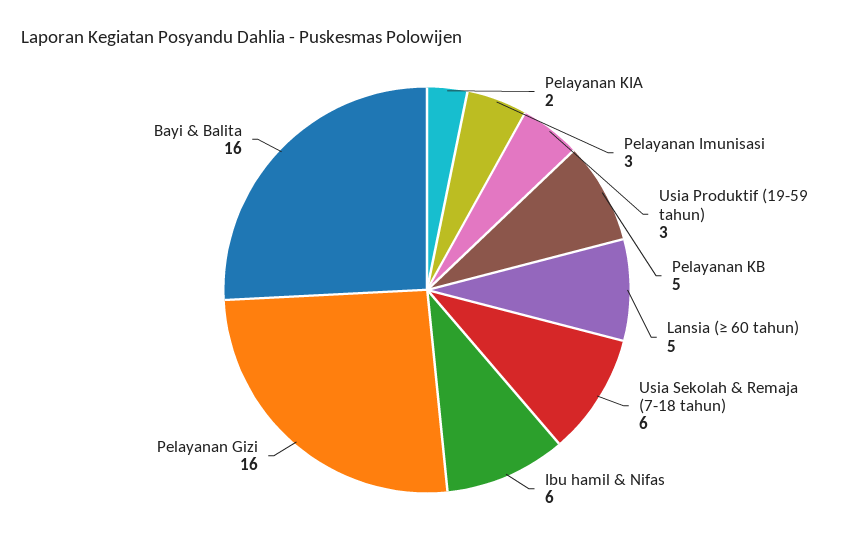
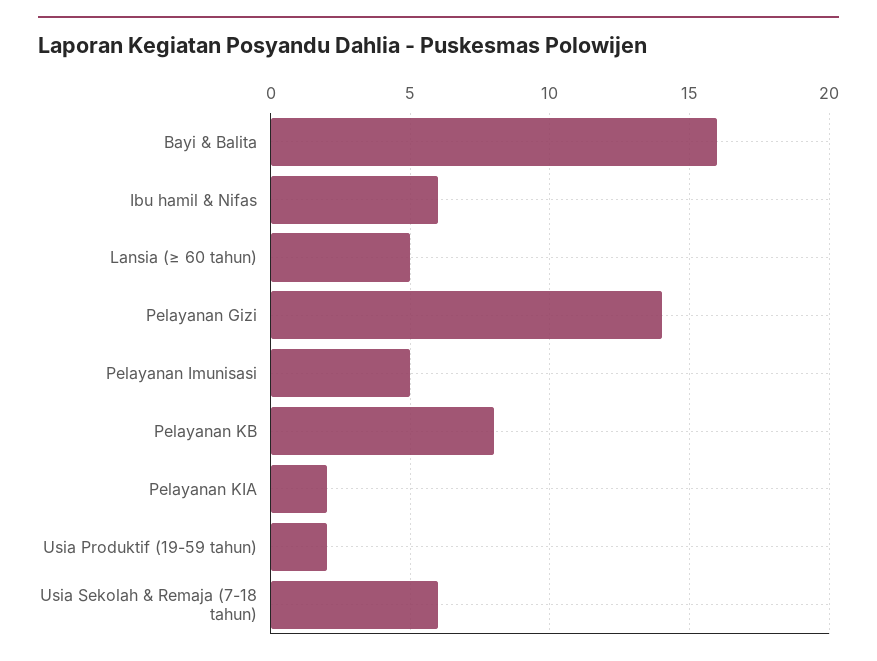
  {
    "Pelayanan KIA": 2,
-   "Pelayanan Imunisasi": 3,
+   "Pelayanan Imunisasi": 5,
-   "Usia Produktif (19-59 tahun)": 3,
+   "Usia Produktif (19-59 tahun)": 2,
-   "Pelayanan KB": 5,
+   "Pelayanan KB": 8,
    "Lansia (≥ 60 tahun)": 5,
    "Usia Sekolah & Remaja (7-18 tahun)": 6,
    "Ibu hamil & Nifas": 6,
-   "Pelayanan Gizi": 16,
+   "Pelayanan Gizi": 14,
    "Bayi & Balita": 16
  }

